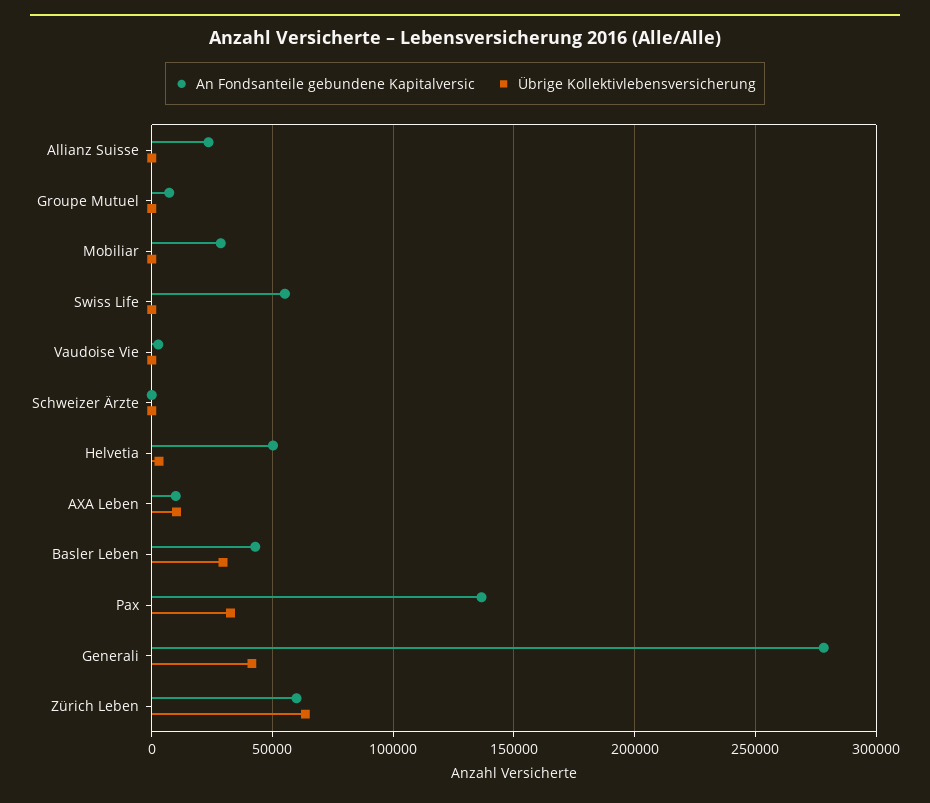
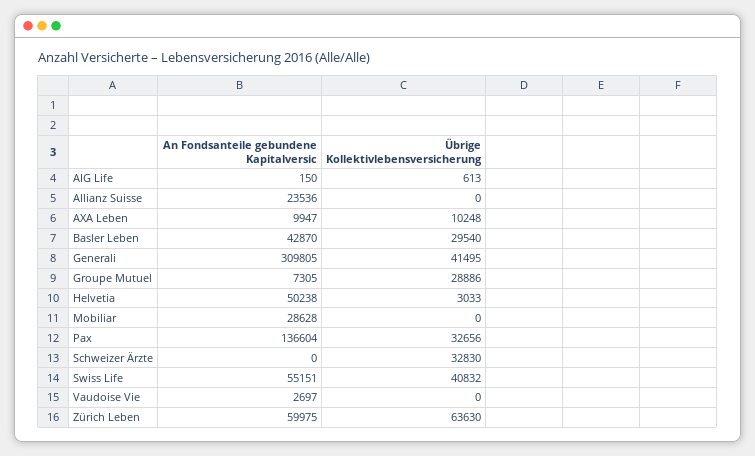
  {
    "An Fondsanteile gebundene Kapitalversic": {
      "Allianz Suisse": 23536,
      "Groupe Mutuel": 7305,
      "Mobiliar": 28628,
      "Swiss Life": 55151,
      "Vaudoise Vie": 2697,
      "Schweizer Ärzte": 0,
      "Helvetia": 50238,
      "AXA Leben": 9947,
      "Basler Leben": 42870,
      "Pax": 136604,
-     "Generali": 280000,
+     "Generali": 309805,
-     "Zürich Leben": 59975
+     "Zürich Leben": 59975,
+     "AIG Life": 150
    },
    "Übrige Kollektivlebensversicherung": {
      "Allianz Suisse": 0,
-     "Groupe Mutuel": 0,
+     "Groupe Mutuel": 28886,
      "Mobiliar": 0,
-     "Swiss Life": 0,
+     "Swiss Life": 40832,
      "Vaudoise Vie": 0,
-     "Schweizer Ärzte": 0,
+     "Schweizer Ärzte": 32830,
      "Helvetia": 3033,
      "AXA Leben": 10248,
      "Basler Leben": 29540,
      "Pax": 32656,
      "Generali": 41495,
-     "Zürich Leben": 63630
+     "Zürich Leben": 63630,
+     "AIG Life": 613
    }
  }

